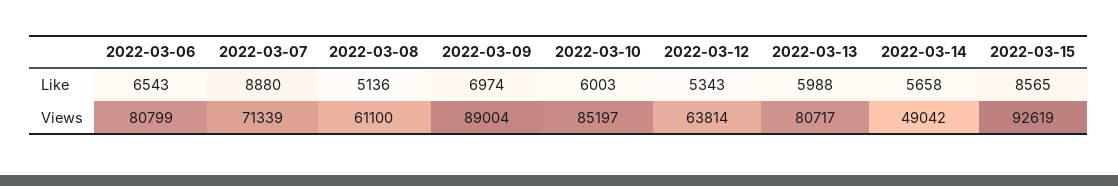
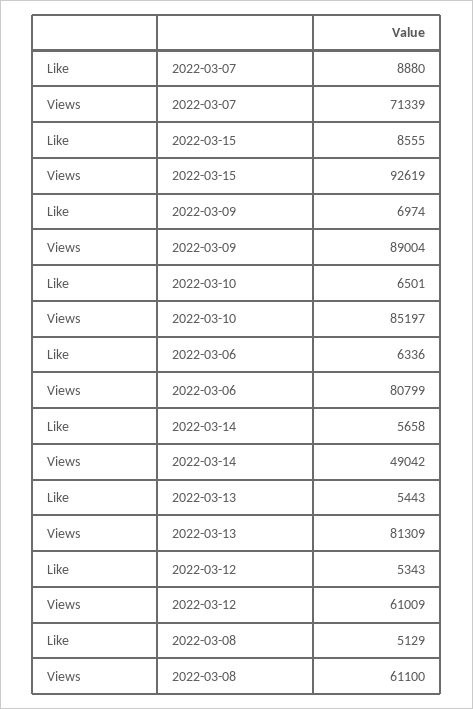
  {
    "2022-03-06": {
-     "Like": 6543,
+     "Like": 6336,
      "Views": 80799
    },
    "2022-03-07": {
      "Like": 8880,
      "Views": 71339
    },
    "2022-03-08": {
-     "Like": 5136,
+     "Like": 5129,
      "Views": 61100
    },
    "2022-03-09": {
      "Like": 6974,
      "Views": 89004
    },
    "2022-03-10": {
-     "Like": 6003,
+     "Like": 6501,
      "Views": 85197
    },
    "2022-03-12": {
      "Like": 5343,
-     "Views": 63814
+     "Views": 61009
    },
    "2022-03-13": {
-     "Like": 5988,
+     "Like": 5443,
-     "Views": 80717
+     "Views": 81309
    },
    "2022-03-14": {
      "Like": 5658,
      "Views": 49042
    },
    "2022-03-15": {
-     "Like": 8565,
+     "Like": 8555,
      "Views": 92619
    }
  }

